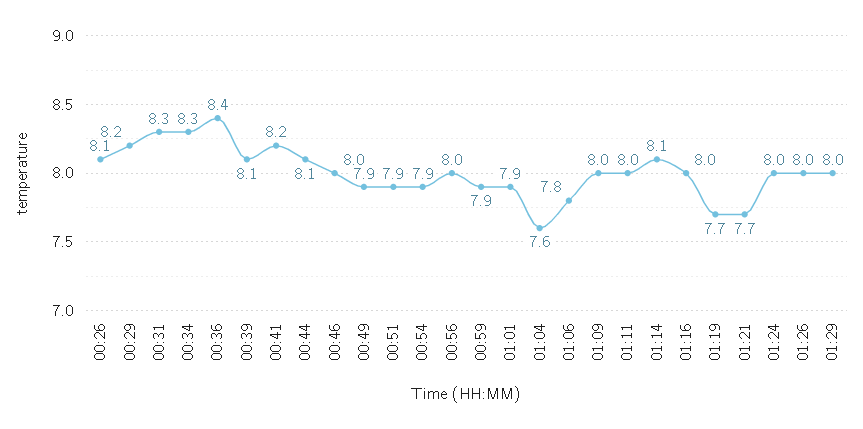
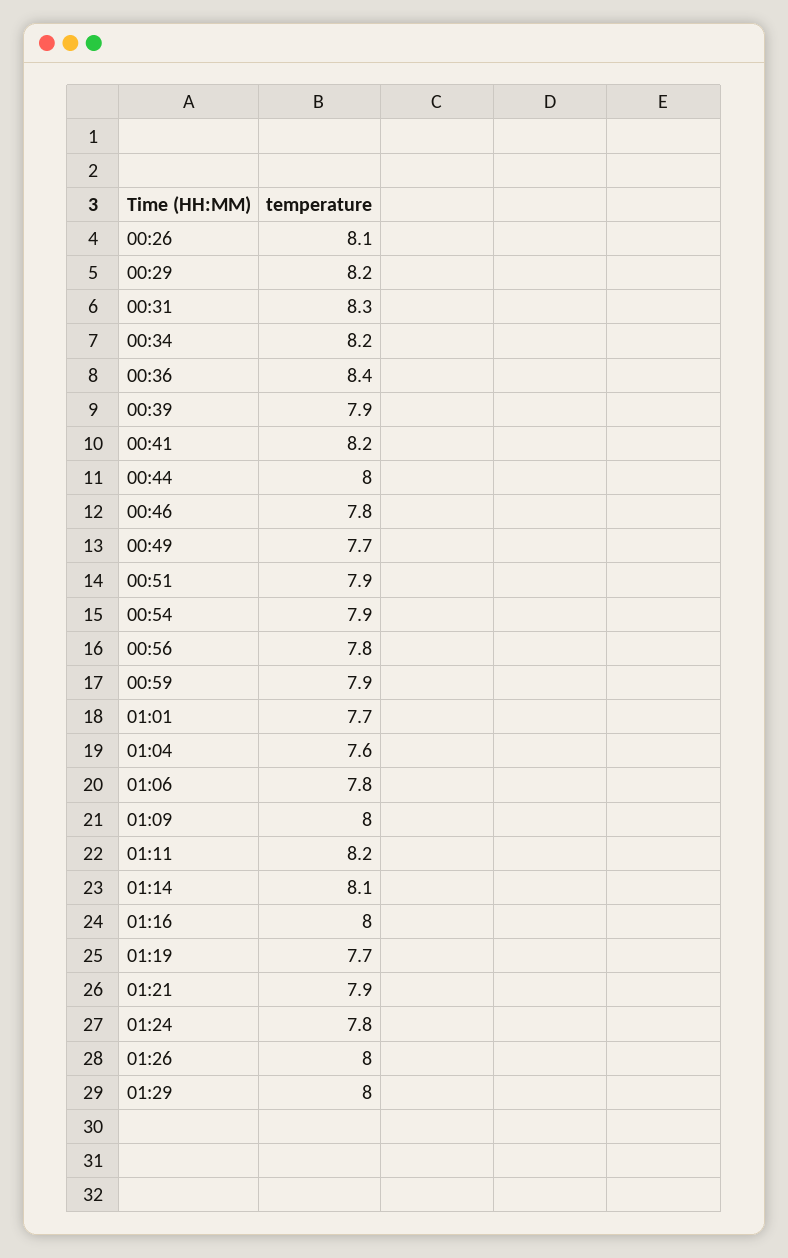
  {
    "00:26": 8.1,
    "00:29": 8.2,
    "00:31": 8.3,
-   "00:34": 8.3,
+   "00:34": 8.2,
    "00:36": 8.4,
-   "00:39": 8.1,
+   "00:39": 7.9,
    "00:41": 8.2,
-   "00:44": 8.1,
+   "00:44": 8,
-   "00:46": 8,
+   "00:46": 7.8,
-   "00:49": 7.9,
+   "00:49": 7.7,
    "00:51": 7.9,
    "00:54": 7.9,
-   "00:56": 8,
+   "00:56": 7.8,
    "00:59": 7.9,
-   "01:01": 7.9,
+   "01:01": 7.7,
    "01:04": 7.6,
    "01:06": 7.8,
    "01:09": 8,
-   "01:11": 8,
+   "01:11": 8.2,
    "01:14": 8.1,
    "01:16": 8,
    "01:19": 7.7,
-   "01:21": 7.7,
+   "01:21": 7.9,
-   "01:24": 8,
+   "01:24": 7.8,
    "01:26": 8,
    "01:29": 8
  }

